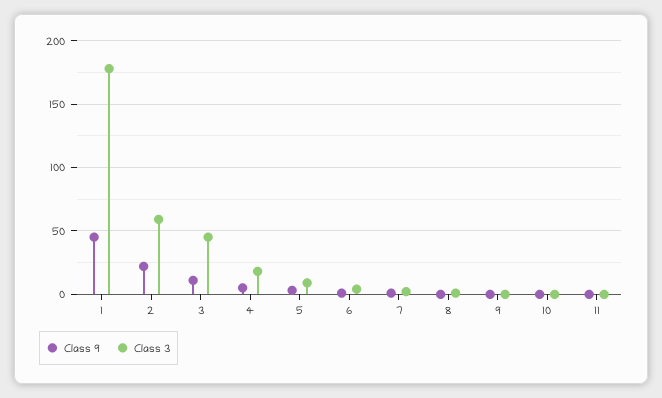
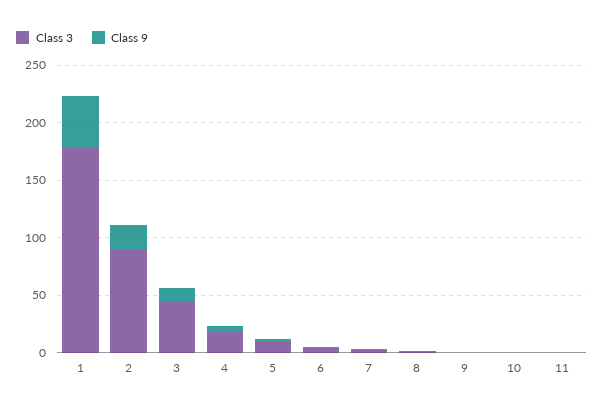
  {
    "Class 9": {
      "1": 45,
      "2": 20,
      "3": 10,
      "4": 5,
      "5": 5,
      "6": 0,
      "7": 0,
      "8": 0,
      "9": 0,
      "10": 0,
      "11": 0
    },
    "Class 3": {
      "1": 180,
-     "2": 60,
+     "2": 90,
      "3": 45,
      "4": 20,
      "5": 10,
      "6": 5,
      "7": 0,
      "8": 0,
      "9": 0,
      "10": 0,
      "11": 0
    }
  }

